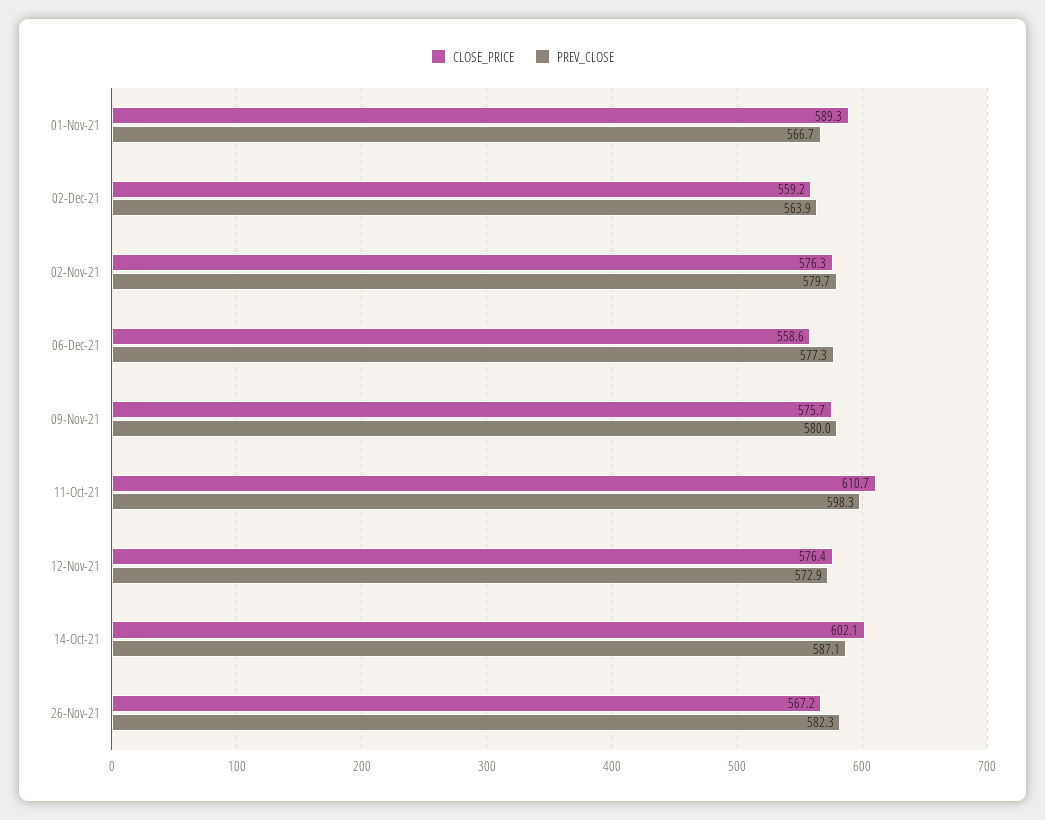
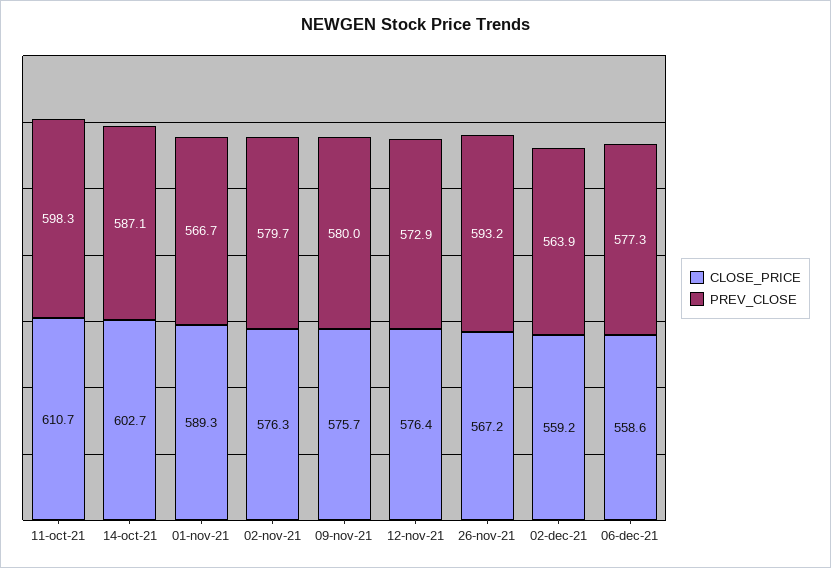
  {
    "CLOSE_PRICE": {
      "01-Nov-21": 589.3,
      "02-Dec-21": 559.2,
      "02-Nov-21": 576.3,
      "06-Dec-21": 558.6,
      "09-Nov-21": 575.7,
      "11-Oct-21": 610.7,
      "12-Nov-21": 576.4,
-     "14-Oct-21": 602.1,
+     "14-Oct-21": 602.7,
      "26-Nov-21": 567.2
    },
    "PREV_CLOSE": {
      "01-Nov-21": 566.7,
      "02-Dec-21": 563.9,
      "02-Nov-21": 579.7,
      "06-Dec-21": 577.3,
      "09-Nov-21": 580,
      "11-Oct-21": 598.3,
      "12-Nov-21": 572.9,
      "14-Oct-21": 587.1,
-     "26-Nov-21": 582.3
+     "26-Nov-21": 593.2
    }
  }

